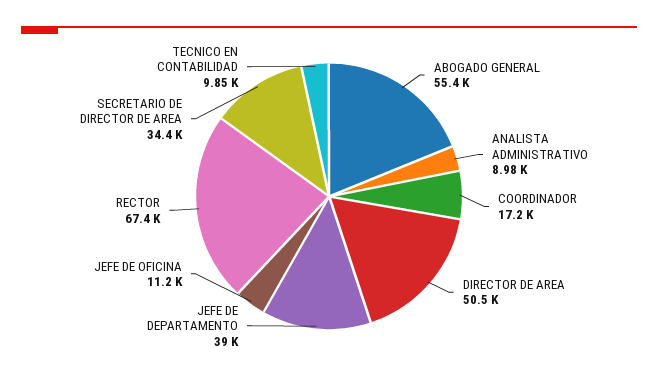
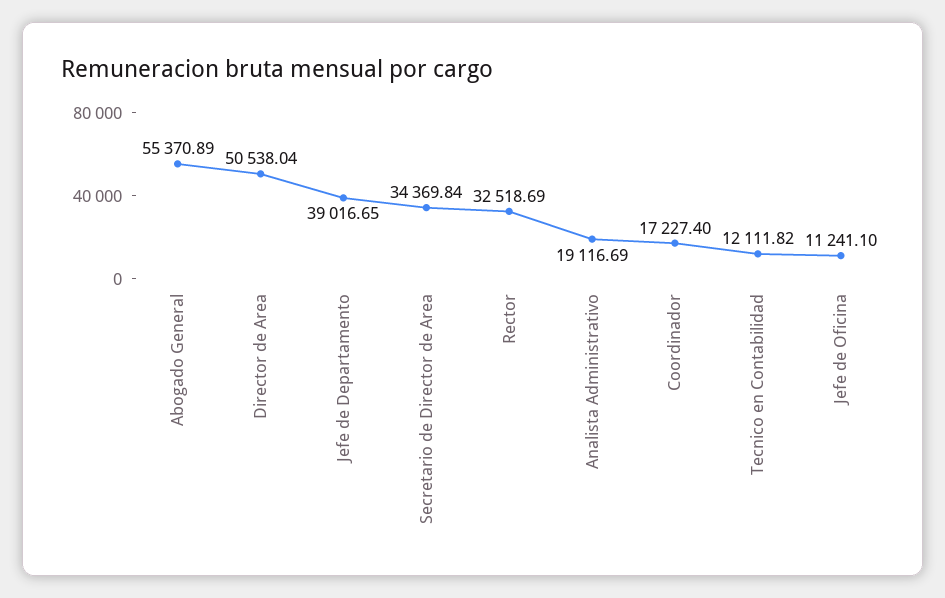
  {
    "ABOGADO GENERAL": 55370.89,
-   "ANALISTA ADMINISTRATIVO": 8980,
+   "ANALISTA ADMINISTRATIVO": 19116.69,
    "COORDINADOR": 17227.4,
    "DIRECTOR DE AREA": 50538.04,
    "JEFE DE DEPARTAMENTO": 39016.65,
    "JEFE DE OFICINA": 11241.1,
-   "RECTOR": 67400,
+   "RECTOR": 32518.69,
    "SECRETARIO DE DIRECTOR DE AREA": 34369.84,
-   "TECNICO EN CONTABILIDAD": 9850
+   "TECNICO EN CONTABILIDAD": 12111.82
  }

